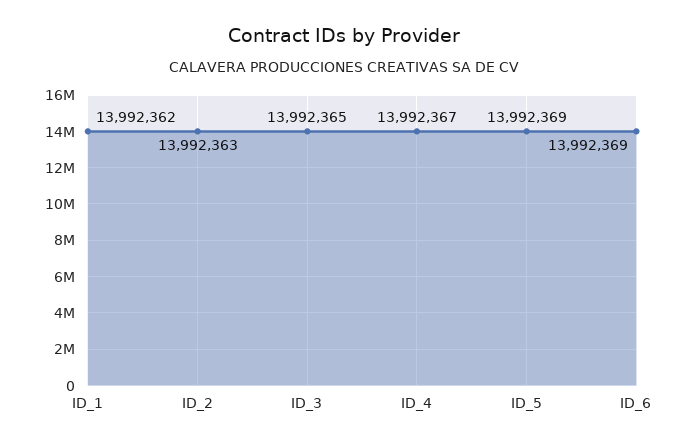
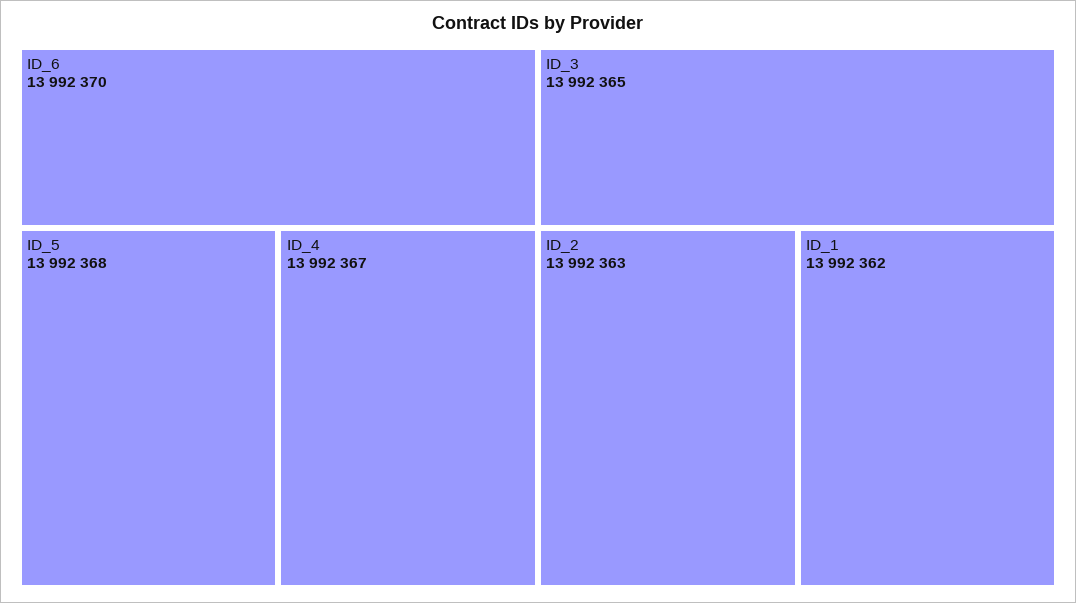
  {
    "ID_1": 13992362,
    "ID_2": 13992363,
    "ID_3": 13992365,
    "ID_4": 13992367,
-   "ID_5": 13992369,
+   "ID_5": 13992368,
-   "ID_6": 13992369
+   "ID_6": 13992370
  }

